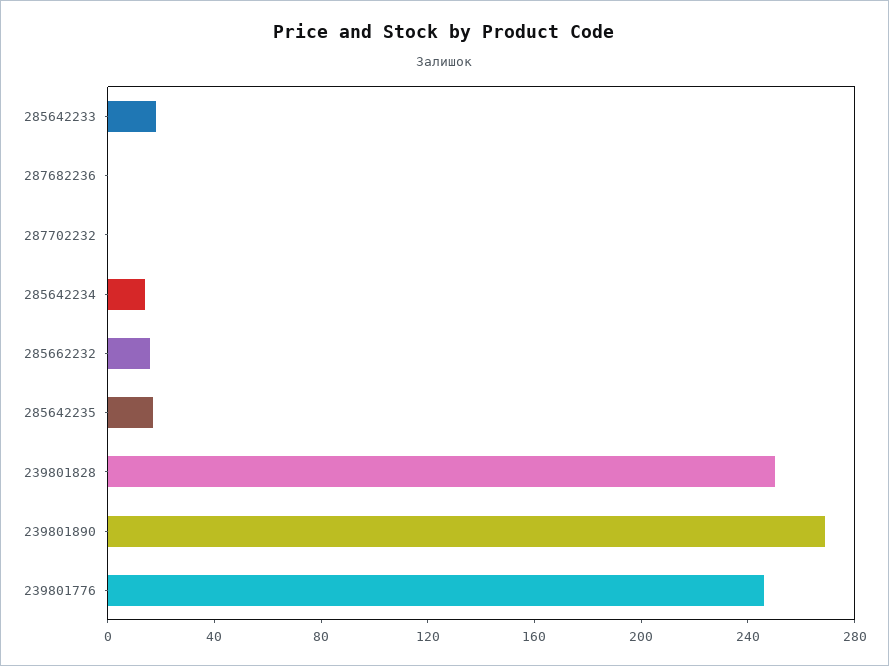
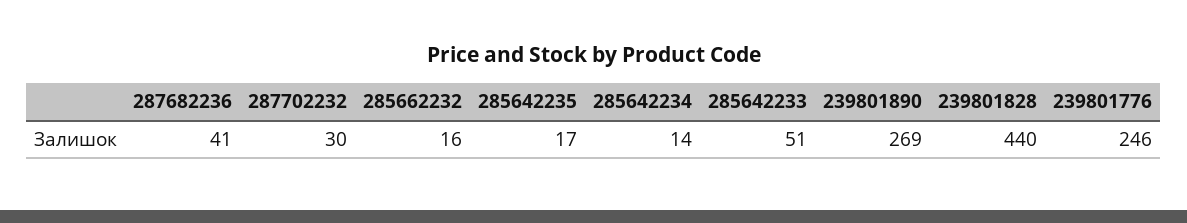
  {
-   "285642233": 20,
+   "285642233": 51,
-   "287682236": 0,
+   "287682236": 41,
-   "287702232": 0,
+   "287702232": 30,
    "285642234": 14,
    "285662232": 16,
    "285642235": 17,
-   "239801828": 250,
+   "239801828": 440,
    "239801890": 269,
    "239801776": 246
  }

